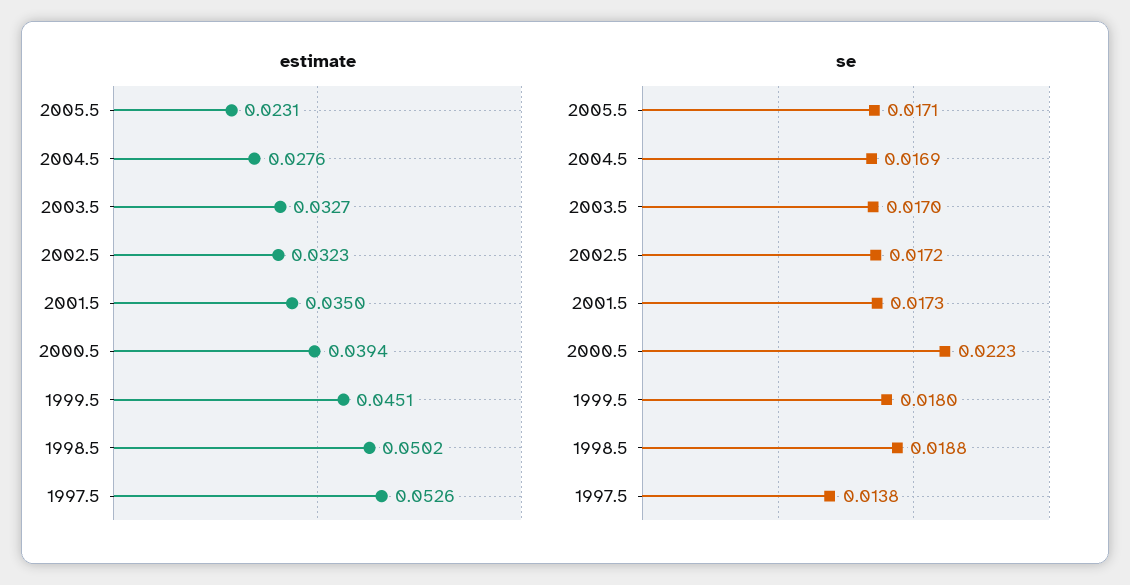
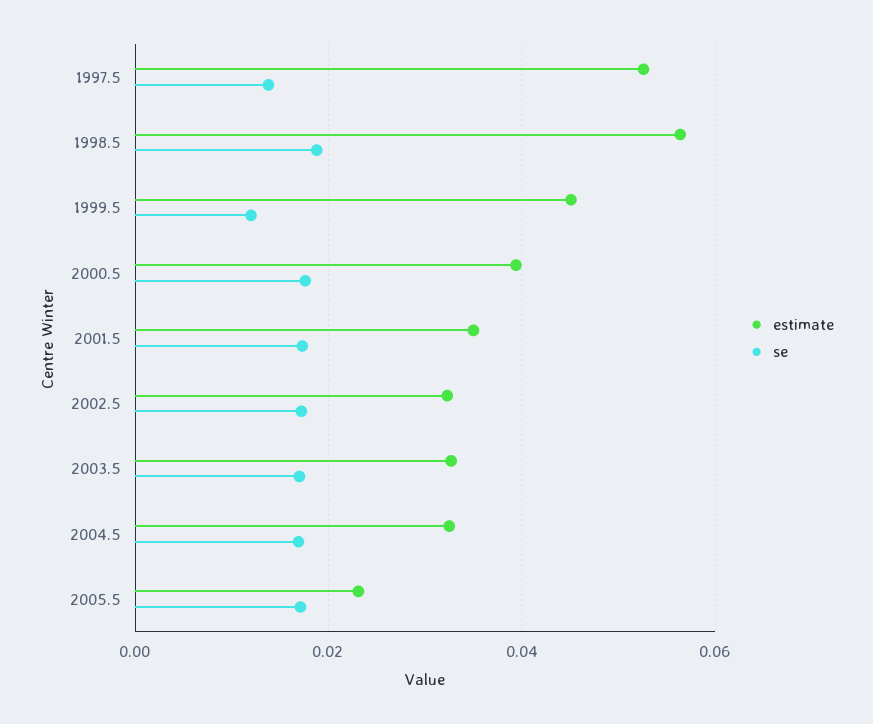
  {
    "estimate": {
      "2005.5": 0.0231,
-     "2004.5": 0.0276,
+     "2004.5": 0.032,
      "2003.5": 0.0327,
      "2002.5": 0.0323,
      "2001.5": 0.035,
      "2000.5": 0.0394,
      "1999.5": 0.0451,
-     "1998.5": 0.0502,
+     "1998.5": 0.056,
      "1997.5": 0.0526
    },
    "se": {
      "2005.5": 0.0171,
      "2004.5": 0.0169,
      "2003.5": 0.017,
      "2002.5": 0.0172,
      "2001.5": 0.0173,
-     "2000.5": 0.0223,
+     "2000.5": 0.018,
-     "1999.5": 0.018,
+     "1999.5": 0.012,
      "1998.5": 0.0188,
      "1997.5": 0.0138
    }
  }

